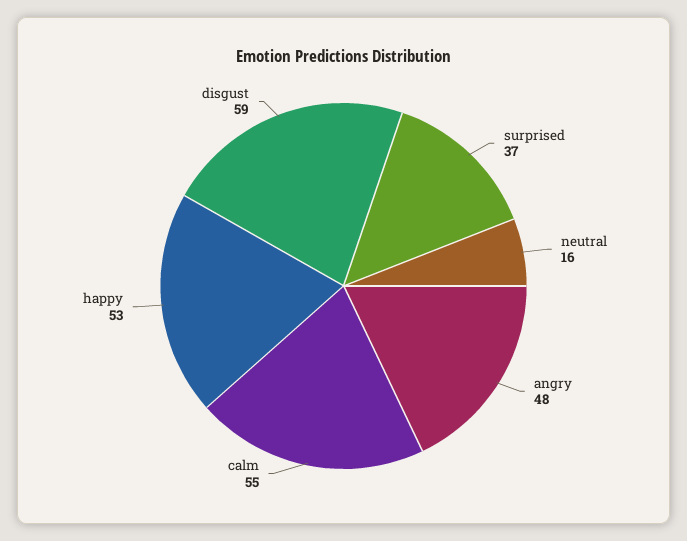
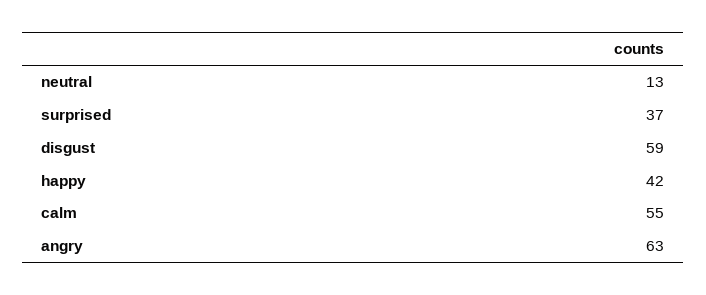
  {
    "surprised": 37,
-   "neutral": 16,
+   "neutral": 13,
-   "angry": 48,
+   "angry": 63,
    "calm": 55,
-   "happy": 53,
+   "happy": 42,
    "disgust": 59
  }

